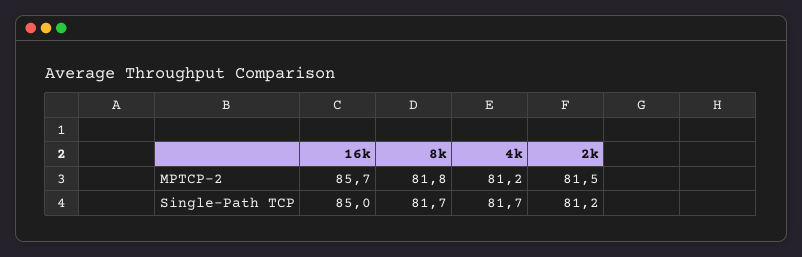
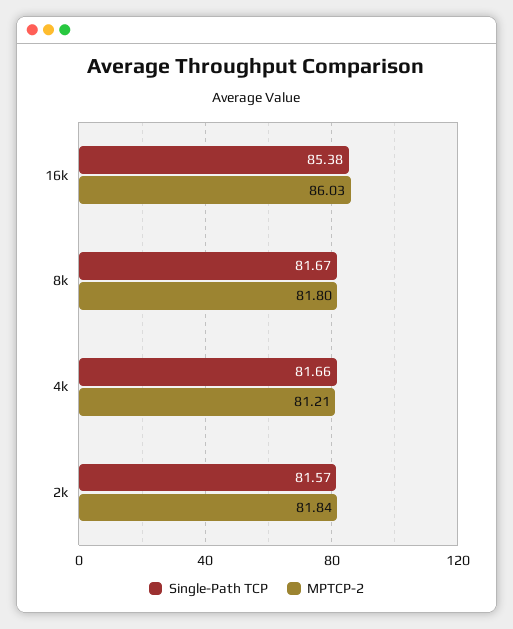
  {
    "MPTCP-2": {
-     "16k": 85.7,
+     "16k": 86.03,
      "8k": 81.8,
      "4k": 81.21,
-     "2k": 81.5
+     "2k": 81.84
    },
    "Single-Path TCP": {
-     "16k": 85,
+     "16k": 85.38,
      "8k": 81.67,
      "4k": 81.66,
-     "2k": 81.2
+     "2k": 81.57
    }
  }

